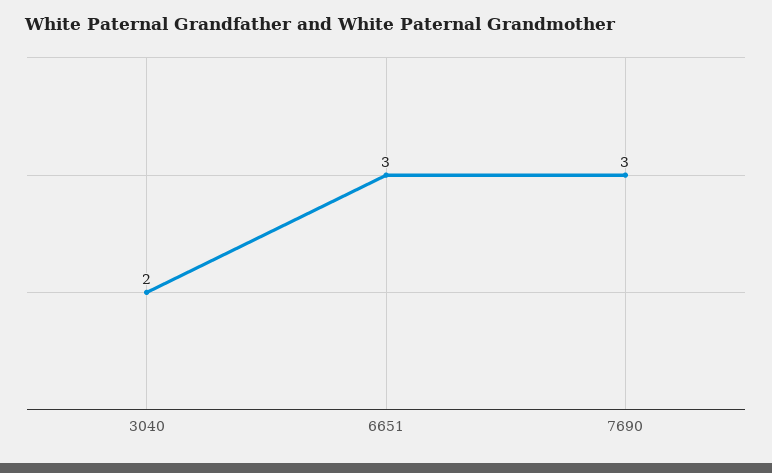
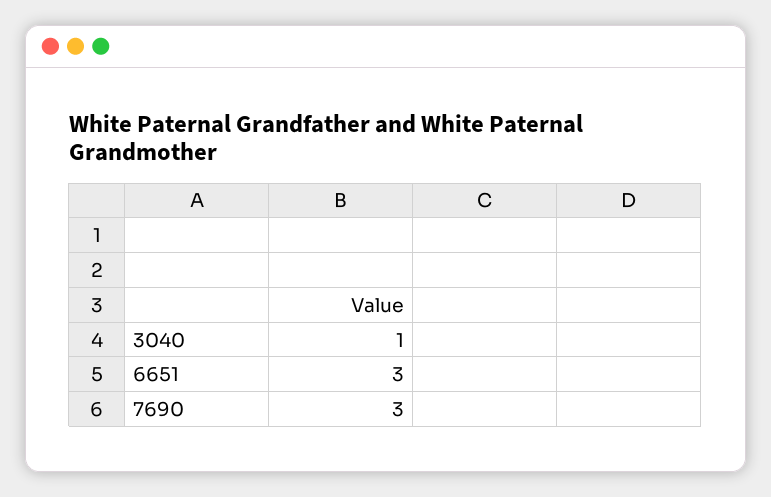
  {
-   "3040": 2,
+   "3040": 1,
    "6651": 3,
    "7690": 3
  }

